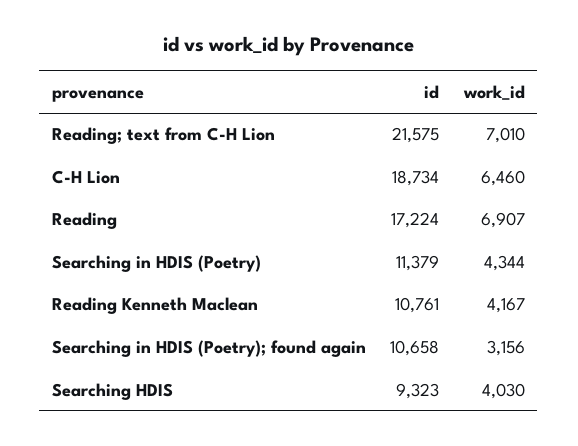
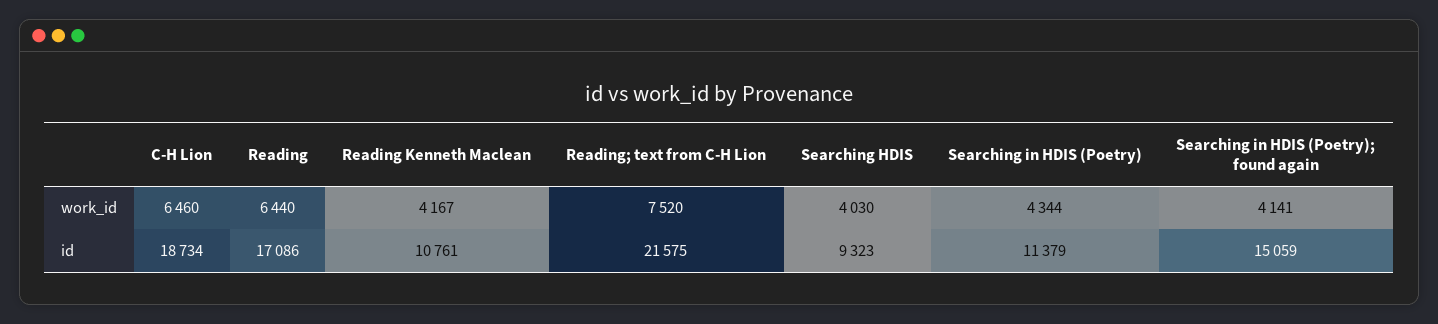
  {
    "id": {
      "Reading; text from C-H Lion": 21575,
      "C-H Lion": 18734,
-     "Reading": 17224,
+     "Reading": 17086,
      "Searching in HDIS (Poetry)": 11379,
      "Reading Kenneth Maclean": 10761,
-     "Searching in HDIS (Poetry); found again": 10658,
+     "Searching in HDIS (Poetry); found again": 15059,
      "Searching HDIS": 9323
    },
    "work_id": {
-     "Reading; text from C-H Lion": 7010,
+     "Reading; text from C-H Lion": 7520,
      "C-H Lion": 6460,
-     "Reading": 6907,
+     "Reading": 6440,
      "Searching in HDIS (Poetry)": 4344,
      "Reading Kenneth Maclean": 4167,
-     "Searching in HDIS (Poetry); found again": 3156,
+     "Searching in HDIS (Poetry); found again": 4141,
      "Searching HDIS": 4030
    }
  }

